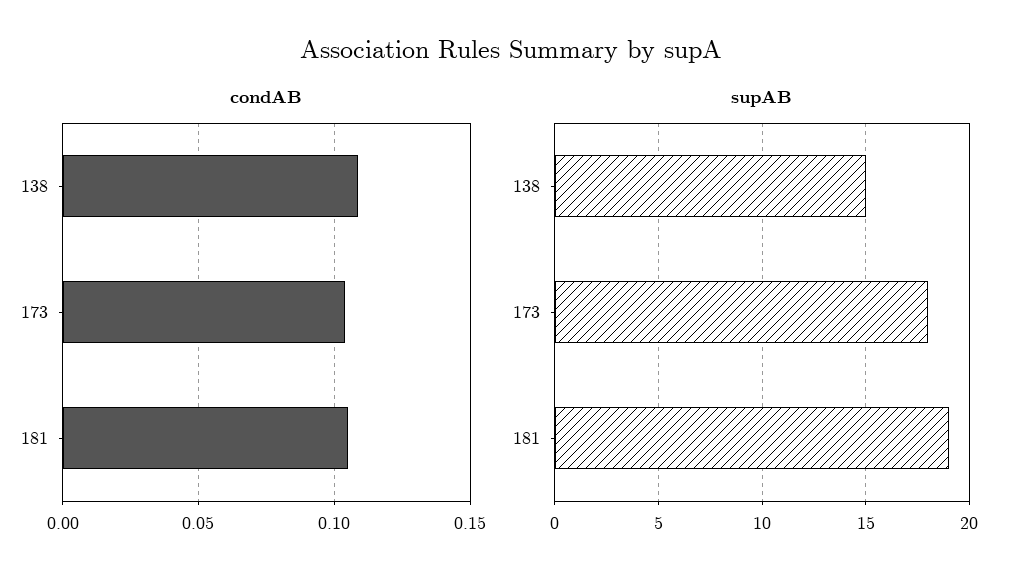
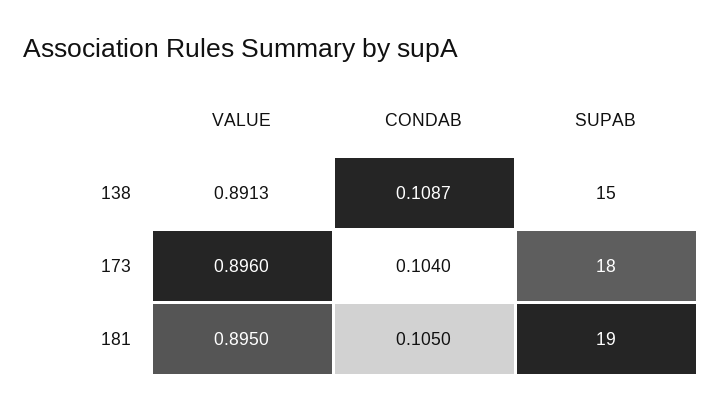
  {
    "condAB": {
      "138": 0.1087,
      "173": 0.104,
      "181": 0.105
    },
    "supAB": {
      "138": 15,
      "173": 18,
      "181": 19
-   }
+   },
+   "VALUE": {
+     "138": 0.8913,
+     "173": 0.896,
+     "181": 0.895
+   }
  }

